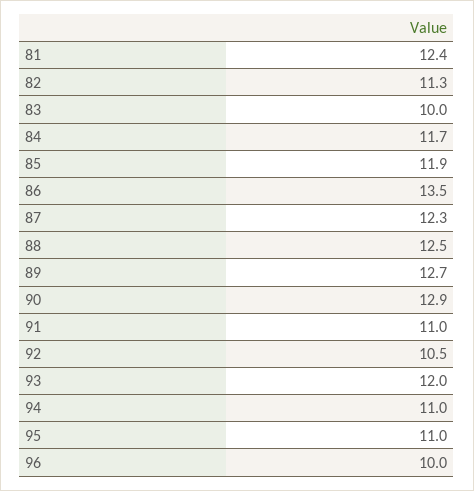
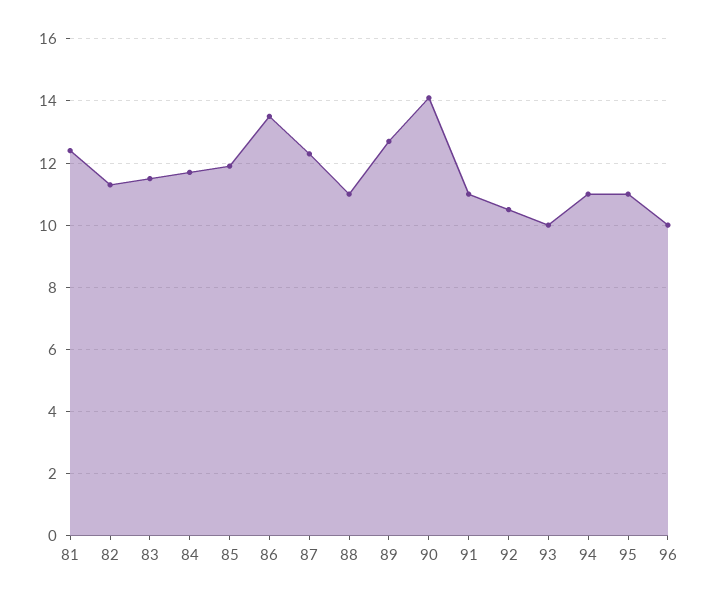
  {
    "81": 12.4,
    "82": 11.3,
-   "83": 10,
+   "83": 11.5,
    "84": 11.7,
    "85": 11.9,
    "86": 13.5,
    "87": 12.3,
-   "88": 12.5,
+   "88": 11,
    "89": 12.7,
-   "90": 12.9,
+   "90": 14,
    "91": 11,
    "92": 10.5,
-   "93": 12,
+   "93": 10,
    "94": 11,
    "95": 11,
    "96": 10
  }

